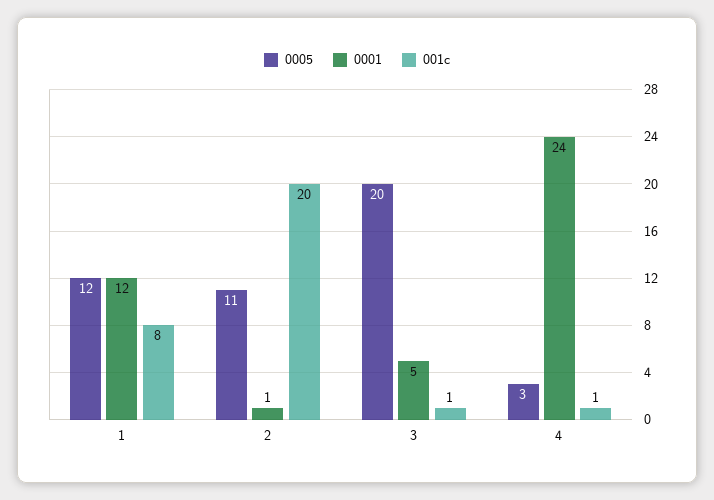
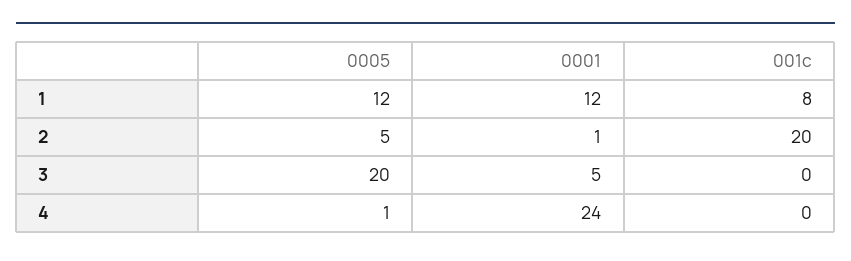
  {
    "0005": {
      "1": 12,
-     "2": 11,
+     "2": 5,
      "3": 20,
-     "4": 3
+     "4": 1
    },
    "0001": {
      "1": 12,
      "2": 1,
      "3": 5,
      "4": 24
    },
    "001c": {
      "1": 8,
      "2": 20,
-     "3": 1,
+     "3": 0,
-     "4": 1
+     "4": 0
    }
  }

